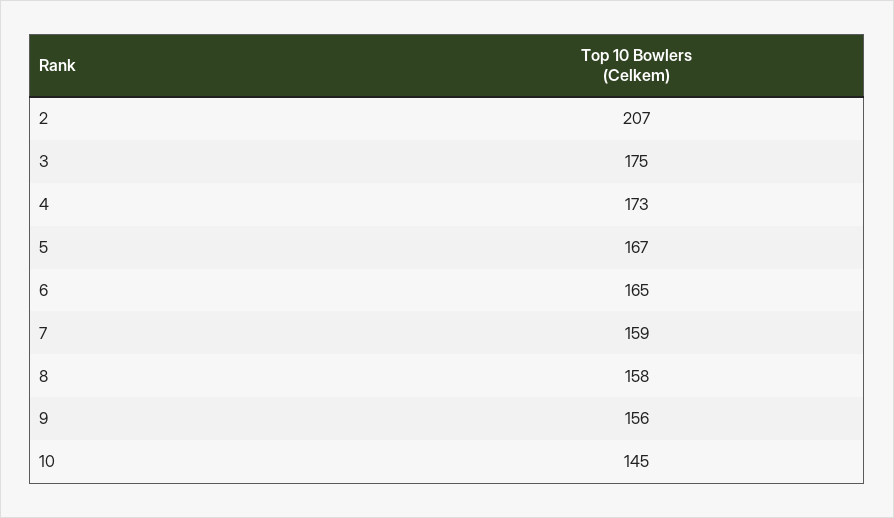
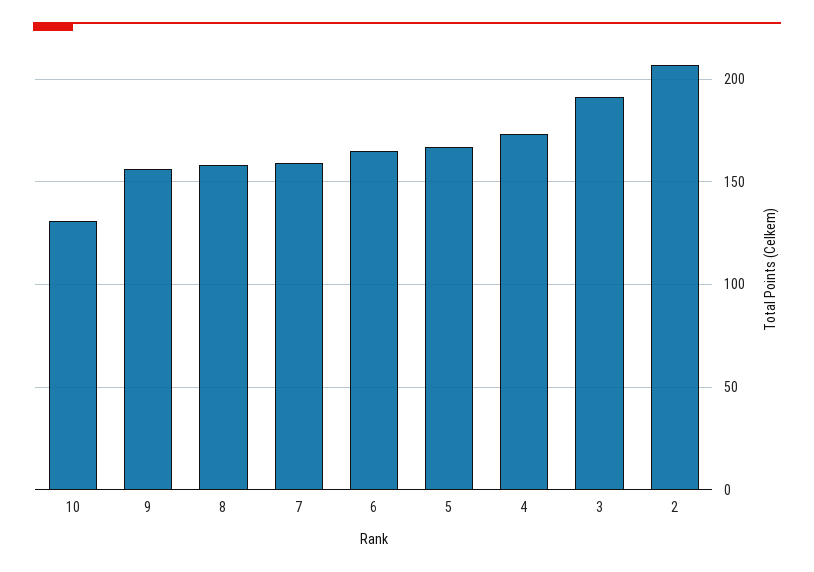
  {
    "2": 207,
-   "3": 175,
+   "3": 190,
    "4": 173,
    "5": 167,
    "6": 165,
    "7": 159,
    "8": 158,
    "9": 156,
-   "10": 145
+   "10": 130
  }

